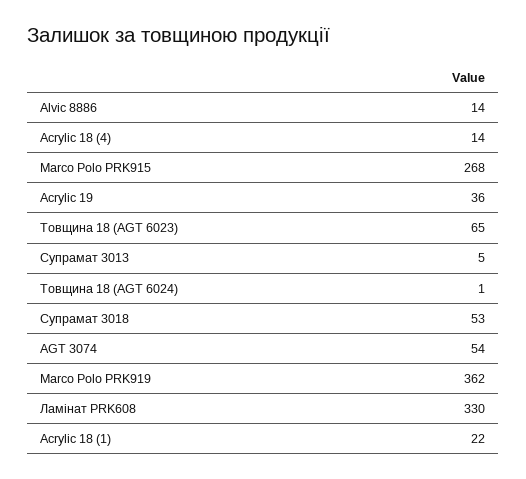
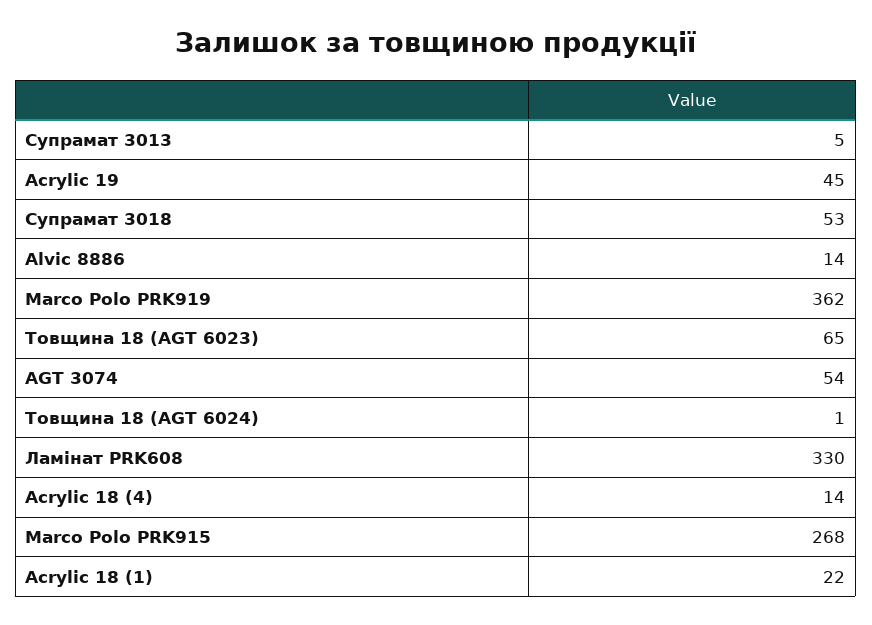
  {
    "Alvic 8886": 14,
    "Acrylic 18 (4)": 14,
    "Marco Polo PRK915": 268,
-   "Acrylic 19": 36,
+   "Acrylic 19": 45,
    "Товщина 18 (AGT 6023)": 65,
    "Супрамат 3013": 5,
    "Товщина 18 (AGT 6024)": 1,
    "Супрамат 3018": 53,
    "AGT 3074": 54,
    "Marco Polo PRK919": 362,
    "Ламінат PRK608": 330,
    "Acrylic 18 (1)": 22
  }

